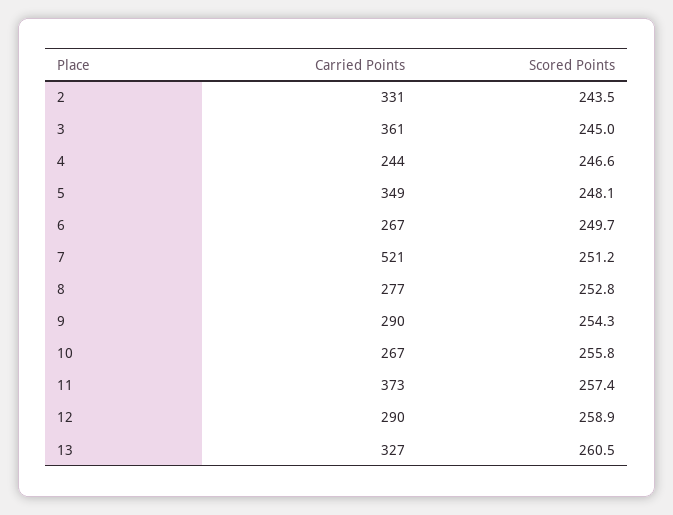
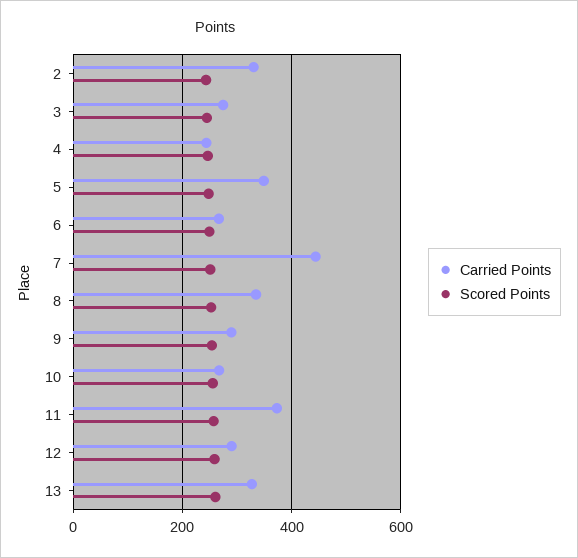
  {
    "Carried Points": {
      "2": 331,
-     "3": 361,
+     "3": 280,
      "4": 244,
      "5": 349,
      "6": 267,
-     "7": 521,
+     "7": 440,
-     "8": 277,
+     "8": 340,
      "9": 290,
      "10": 267,
      "11": 373,
      "12": 290,
      "13": 327
    },
    "Scored Points": {
      "2": 243.5,
      "3": 245,
      "4": 246.6,
      "5": 248.1,
      "6": 249.7,
      "7": 251.2,
      "8": 252.8,
      "9": 254.3,
      "10": 255.8,
      "11": 257.4,
      "12": 258.9,
      "13": 260.5
    }
  }

